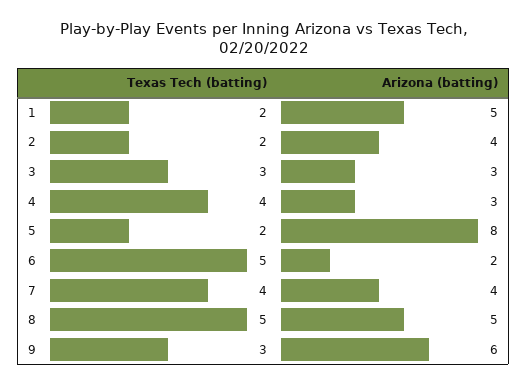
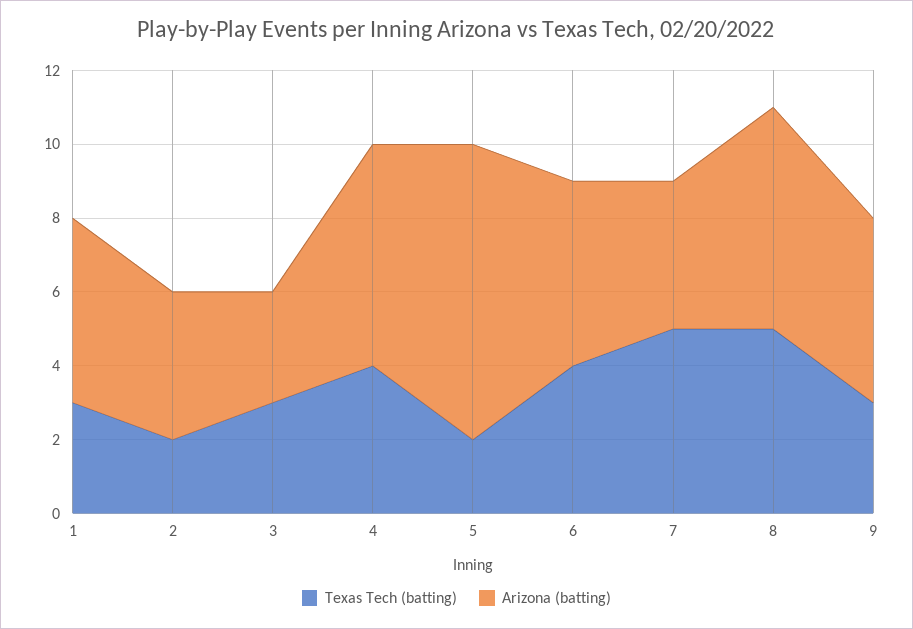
  {
    "Texas Tech (batting)": {
-     "1": 2,
+     "1": 3,
      "2": 2,
      "3": 3,
      "4": 4,
      "5": 2,
-     "6": 5,
+     "6": 4,
-     "7": 4,
+     "7": 5,
      "8": 5,
      "9": 3
    },
    "Arizona (batting)": {
      "1": 5,
      "2": 4,
      "3": 3,
-     "4": 3,
+     "4": 6,
      "5": 8,
-     "6": 2,
+     "6": 5,
      "7": 4,
-     "8": 5,
+     "8": 6,
-     "9": 6
+     "9": 5
    }
  }

